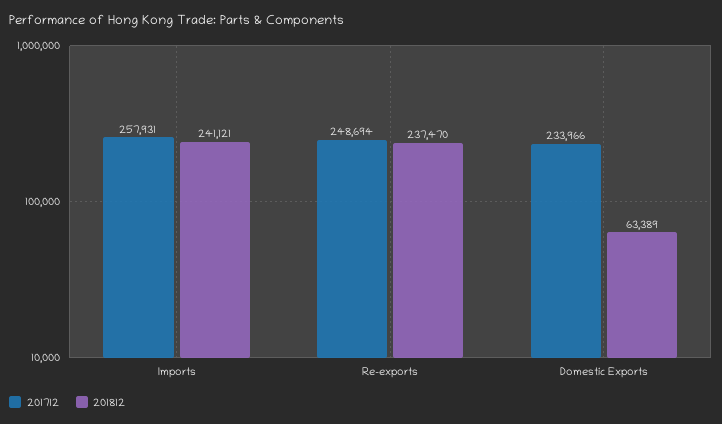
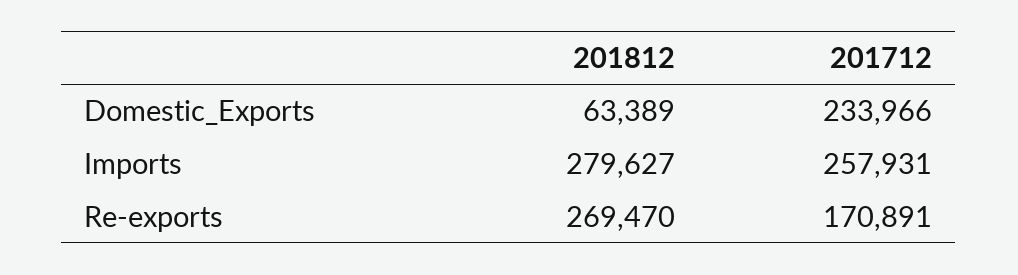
  {
    "201712": {
      "Imports": 257931,
-     "Re-exports": 248694,
+     "Re-exports": 170891,
      "Domestic Exports": 233966
    },
    "201812": {
-     "Imports": 241121,
+     "Imports": 279627,
-     "Re-exports": 237470,
+     "Re-exports": 269470,
      "Domestic Exports": 63389
    }
  }

